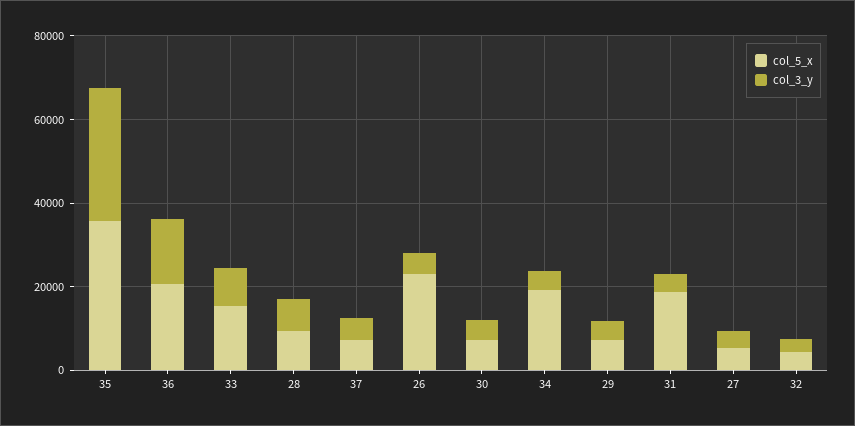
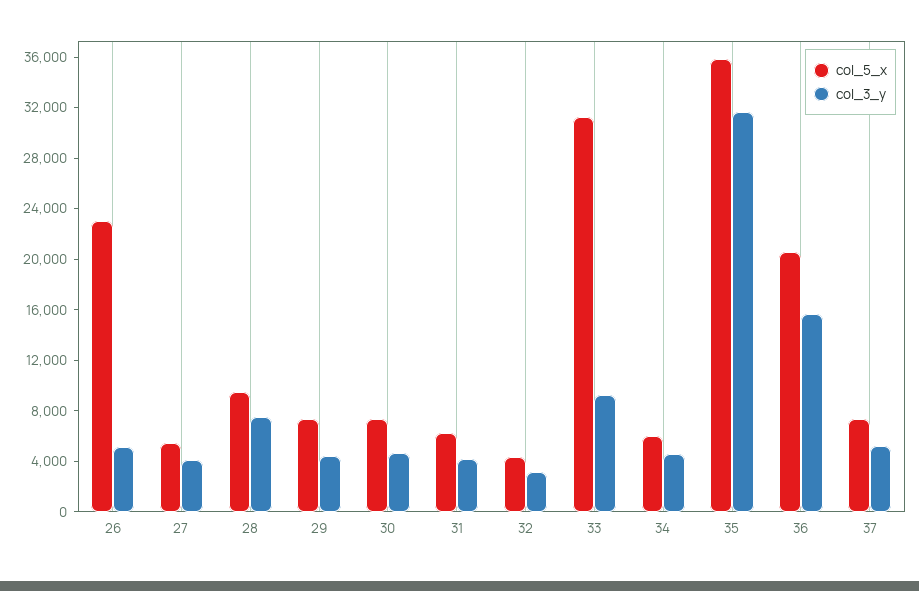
  {
    "col_5_x": {
      "35": 36000,
      "36": 21000,
-     "33": 15000,
+     "33": 31000,
      "28": 9000,
      "37": 7000,
      "26": 23000,
      "30": 7000,
-     "34": 20000,
+     "34": 6000,
      "29": 7000,
-     "31": 20000,
+     "31": 6000,
      "27": 5000,
      "32": 4000
    },
    "col_3_y": {
      "35": 32000,
      "36": 16000,
      "33": 9000,
      "28": 8000,
      "37": 5000,
      "26": 5000,
      "30": 5000,
      "34": 5000,
      "29": 4000,
      "31": 4000,
      "27": 4000,
      "32": 3000
    }
  }

